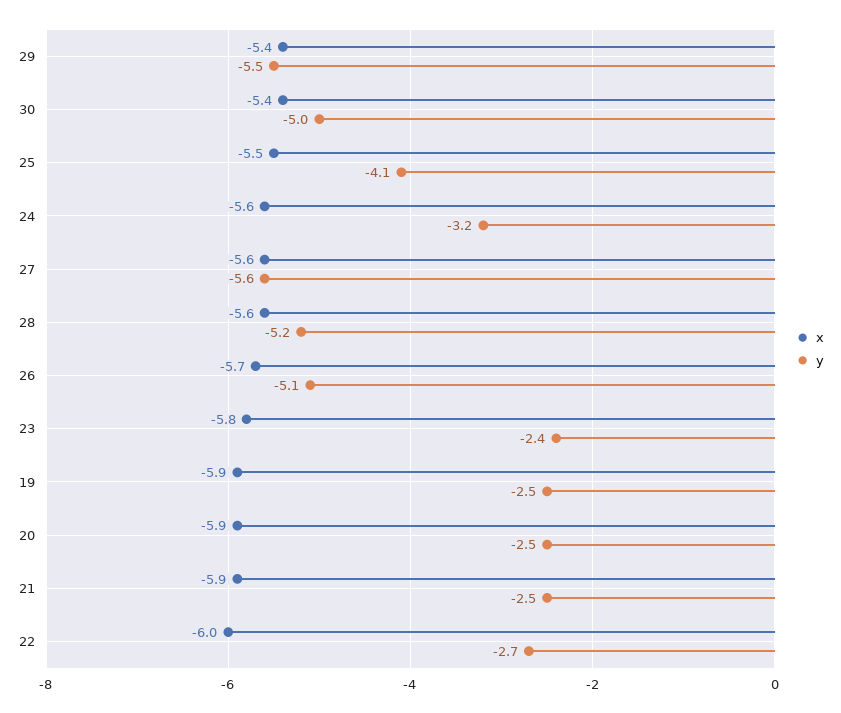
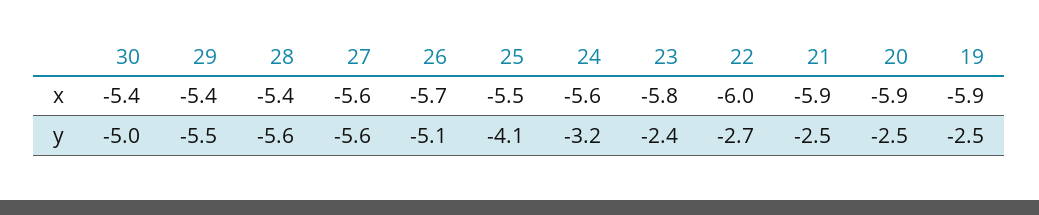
  {
    "x": {
      "29": -5.4,
      "30": -5.4,
      "25": -5.5,
      "24": -5.6,
      "27": -5.6,
-     "28": -5.6,
+     "28": -5.4,
      "26": -5.7,
      "23": -5.8,
      "19": -5.9,
      "20": -5.9,
      "21": -5.9,
      "22": -6
    },
    "y": {
      "29": -5.5,
      "30": -5,
      "25": -4.1,
      "24": -3.2,
      "27": -5.6,
-     "28": -5.2,
+     "28": -5.6,
      "26": -5.1,
      "23": -2.4,
      "19": -2.5,
      "20": -2.5,
      "21": -2.5,
      "22": -2.7
    }
  }

